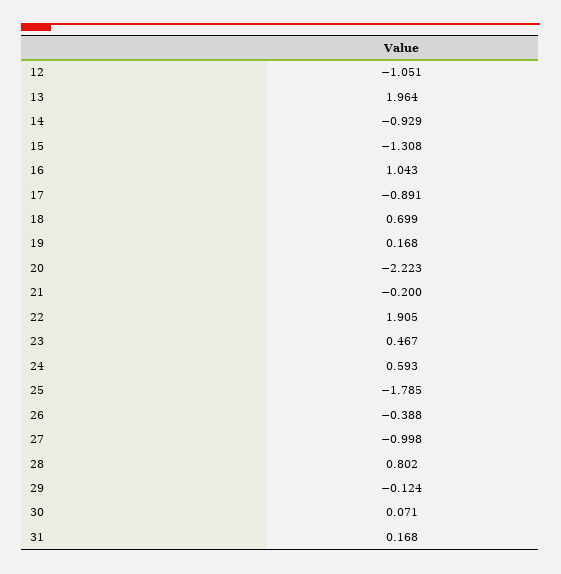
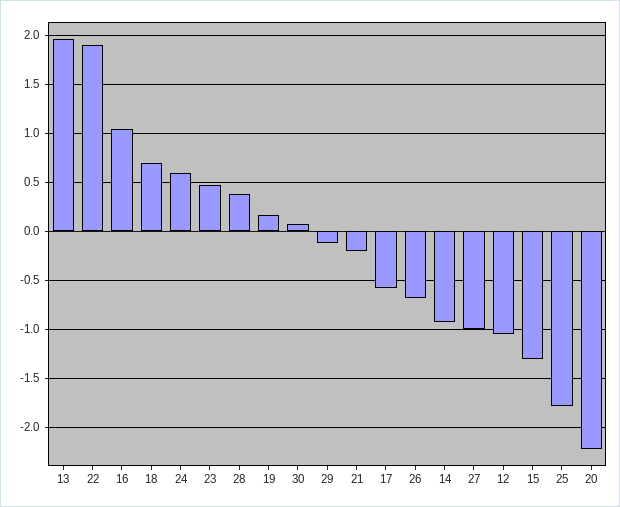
  {
    "12": -1.051,
    "13": 1.964,
    "14": -0.929,
    "15": -1.308,
    "16": 1.043,
-   "17": -0.891,
+   "17": -0.6,
    "18": 0.699,
    "19": 0.168,
    "20": -2.223,
    "21": -0.2,
    "22": 1.905,
    "23": 0.467,
    "24": 0.593,
    "25": -1.785,
-   "26": -0.388,
+   "26": -0.7,
    "27": -0.998,
-   "28": 0.802,
+   "28": 0.4,
    "29": -0.124,
-   "30": 0.071,
+   "30": 0.071
-   "31": 0.168
  }

